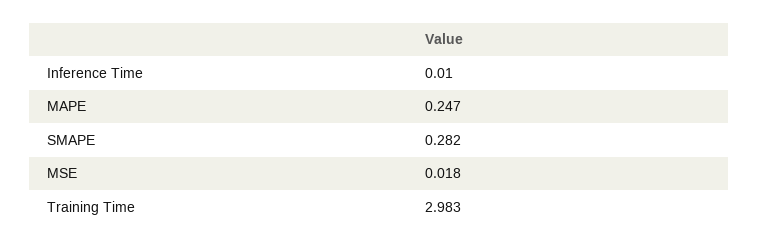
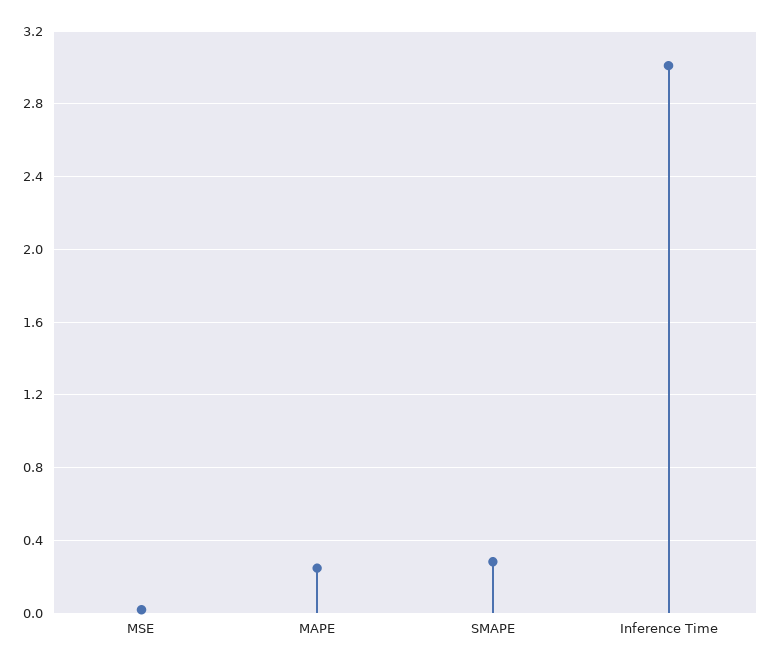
  {
-   "Inference Time": 0.01,
+   "Inference Time": 3,
    "MAPE": 0.247,
    "SMAPE": 0.282,
-   "MSE": 0.018,
+   "MSE": 0.018
-   "Training Time": 2.983
  }

